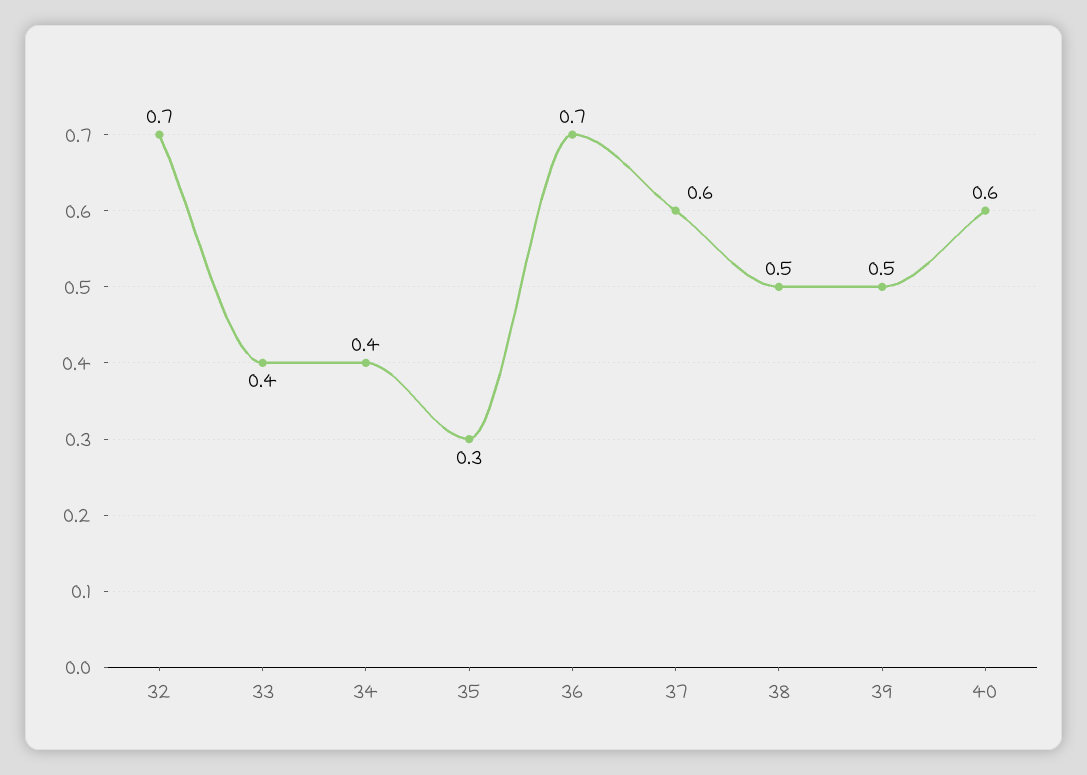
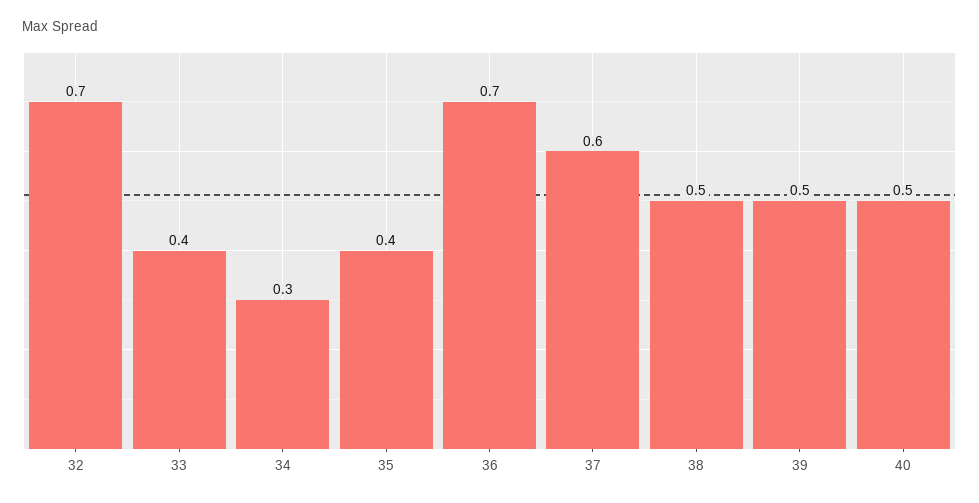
  {
    "32": 0.7,
    "33": 0.4,
-   "34": 0.4,
+   "34": 0.3,
-   "35": 0.3,
+   "35": 0.4,
    "36": 0.7,
    "37": 0.6,
    "38": 0.5,
    "39": 0.5,
-   "40": 0.6
+   "40": 0.5
  }

